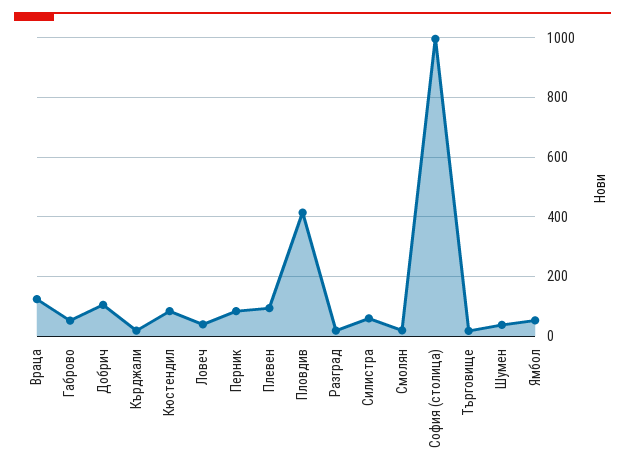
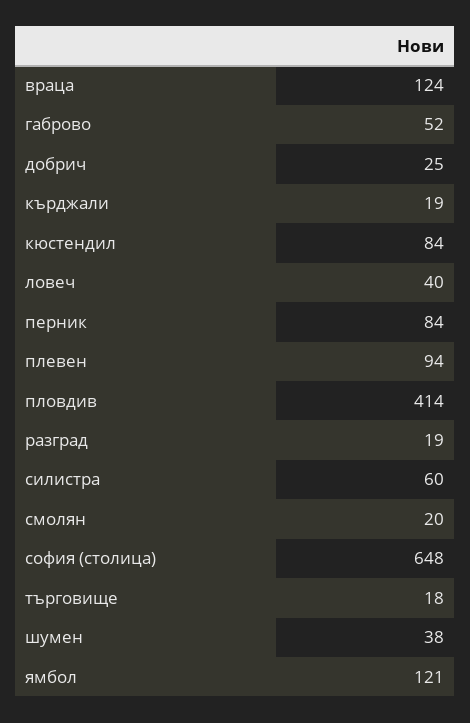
  {
    "Враца": 124,
    "Габрово": 52,
-   "Добрич": 100,
+   "Добрич": 25,
    "Кърджали": 19,
    "Кюстендил": 84,
    "Ловеч": 40,
    "Перник": 84,
    "Плевен": 94,
    "Пловдив": 414,
    "Разград": 19,
    "Силистра": 60,
    "Смолян": 20,
-   "София (столица)": 1000,
+   "София (столица)": 648,
    "Търговище": 18,
    "Шумен": 38,
-   "Ямбол": 50
+   "Ямбол": 121
  }

